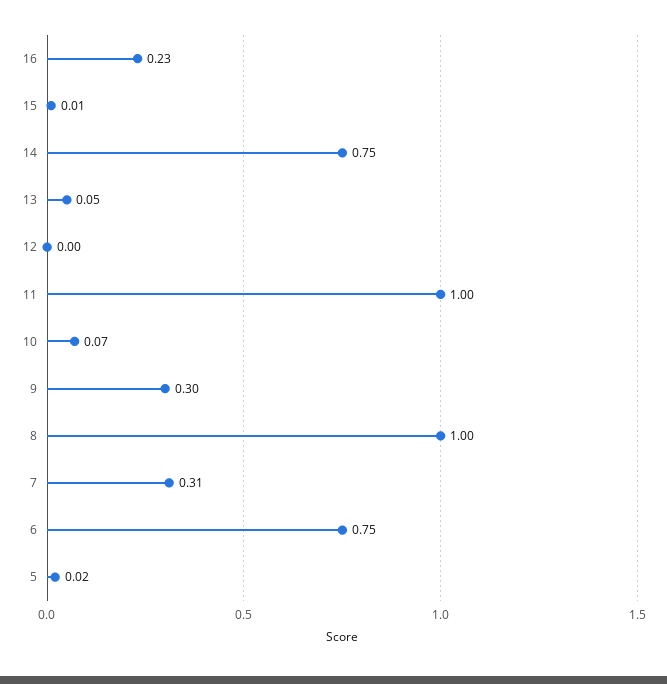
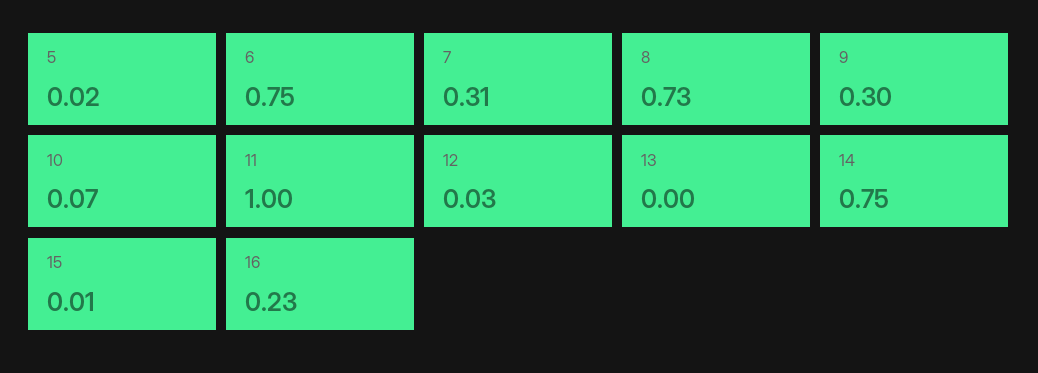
  {
    "16": 0.23,
    "15": 0.01,
    "14": 0.75,
-   "13": 0.05,
+   "13": 0,
-   "12": 0,
+   "12": 0.03,
    "11": 1,
    "10": 0.07,
    "9": 0.3,
-   "8": 1,
+   "8": 0.73,
    "7": 0.31,
    "6": 0.75,
    "5": 0.02
  }

